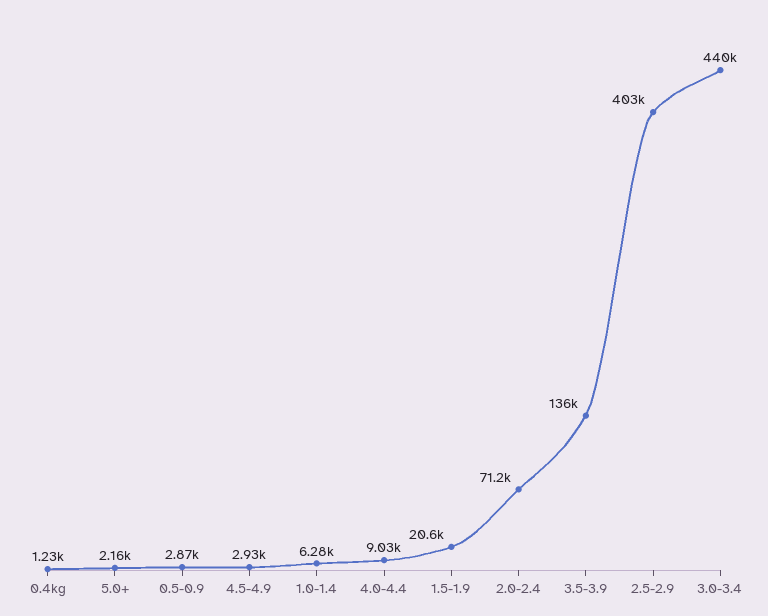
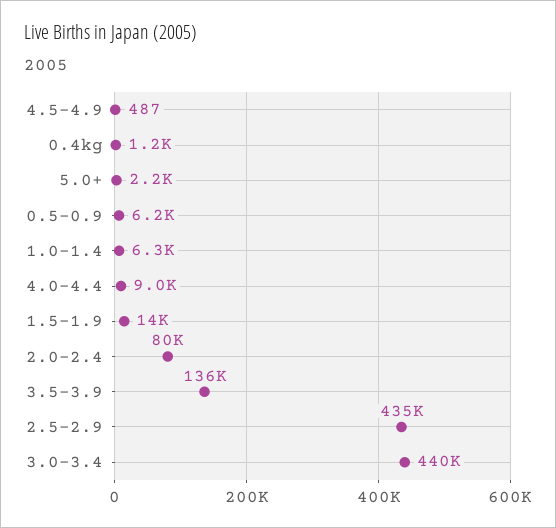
  {
    "0.4kg": 1230,
    "5.0+": 2160,
-   "0.5-0.9": 2870,
+   "0.5-0.9": 6200,
-   "4.5-4.9": 2930,
+   "4.5-4.9": 487,
    "1.0-1.4": 6280,
    "4.0-4.4": 9030,
-   "1.5-1.9": 20600,
+   "1.5-1.9": 14000,
-   "2.0-2.4": 71200,
+   "2.0-2.4": 80000,
    "3.5-3.9": 136000,
-   "2.5-2.9": 403000,
+   "2.5-2.9": 435000,
    "3.0-3.4": 440000
  }

